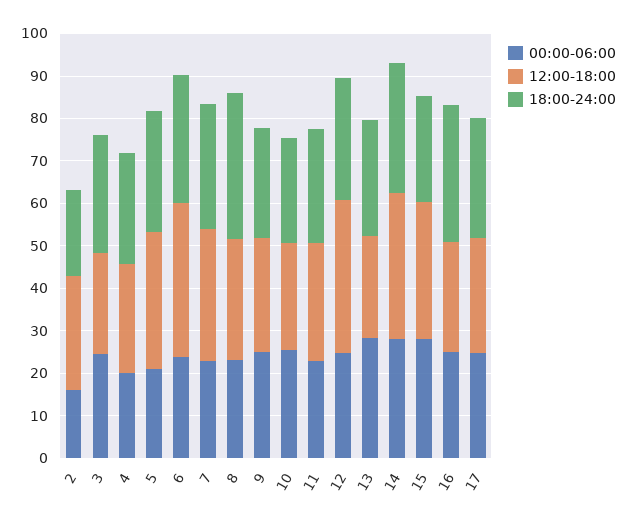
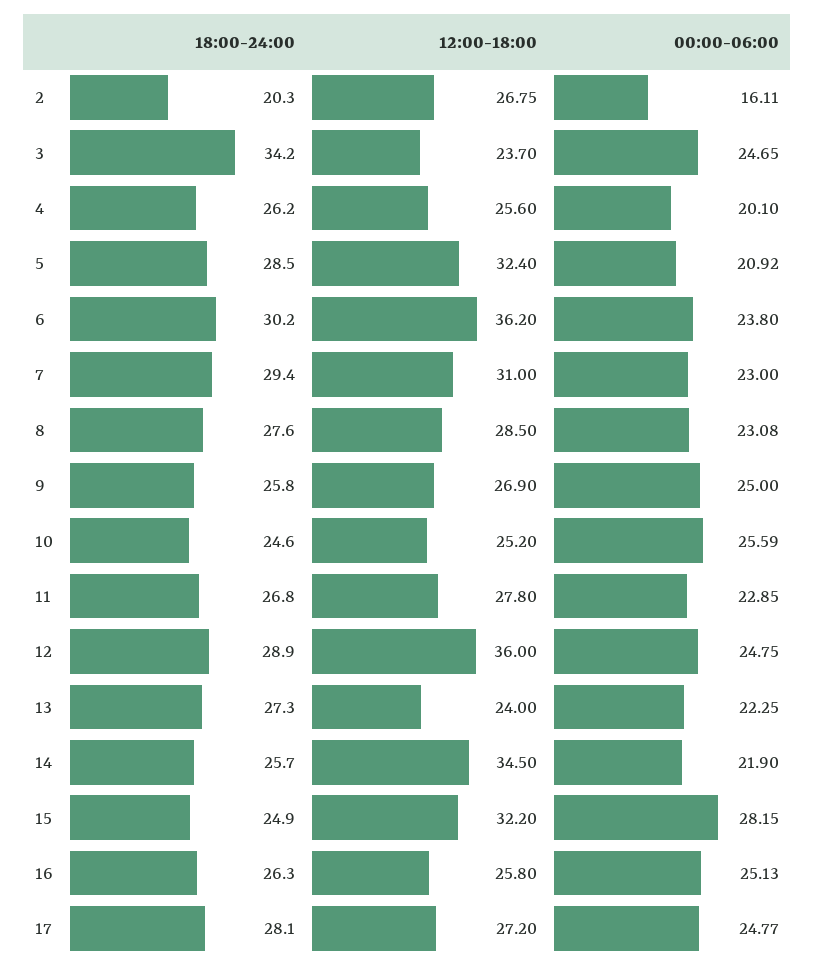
  {
    "00:00-06:00": {
      "2": 16.11,
      "3": 24.65,
      "4": 20.1,
      "5": 20.92,
      "6": 23.8,
      "7": 23,
      "8": 23.08,
      "9": 25,
      "10": 25.59,
      "11": 22.85,
      "12": 24.75,
-     "13": 28,
+     "13": 22.25,
-     "14": 28,
+     "14": 21.9,
      "15": 28.15,
      "16": 25.13,
      "17": 24.77
    },
    "12:00-18:00": {
      "2": 26.75,
      "3": 23.7,
      "4": 25.6,
      "5": 32.4,
      "6": 36.2,
      "7": 31,
      "8": 28.5,
      "9": 26.9,
      "10": 25.2,
      "11": 27.8,
      "12": 36,
      "13": 24,
      "14": 34.5,
      "15": 32.2,
      "16": 25.8,
      "17": 27.2
    },
    "18:00-24:00": {
      "2": 20.3,
-     "3": 28,
+     "3": 34.2,
      "4": 26.2,
      "5": 28.5,
      "6": 30.2,
      "7": 29.4,
-     "8": 34,
+     "8": 27.6,
      "9": 25.8,
      "10": 24.6,
      "11": 26.8,
      "12": 28.9,
      "13": 27.3,
-     "14": 30,
+     "14": 25.7,
      "15": 24.9,
-     "16": 32,
+     "16": 26.3,
      "17": 28.1
    }
  }

